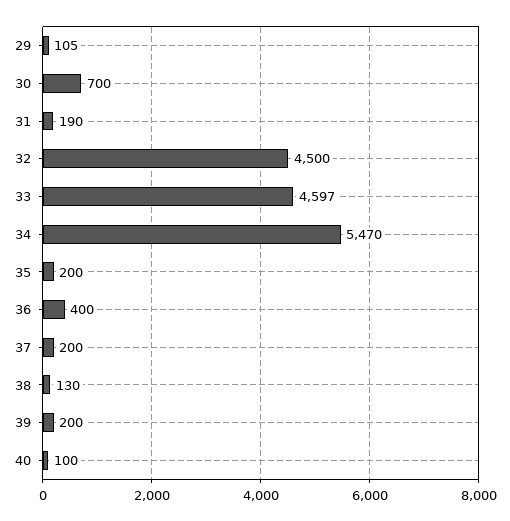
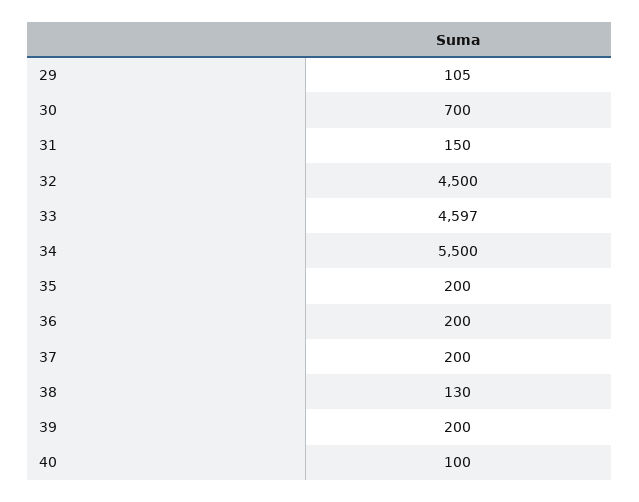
  {
    "29": 105,
    "30": 700,
-   "31": 190,
+   "31": 150,
    "32": 4500,
    "33": 4597,
-   "34": 5470,
+   "34": 5500,
    "35": 200,
-   "36": 400,
+   "36": 200,
    "37": 200,
    "38": 130,
    "39": 200,
    "40": 100
  }

